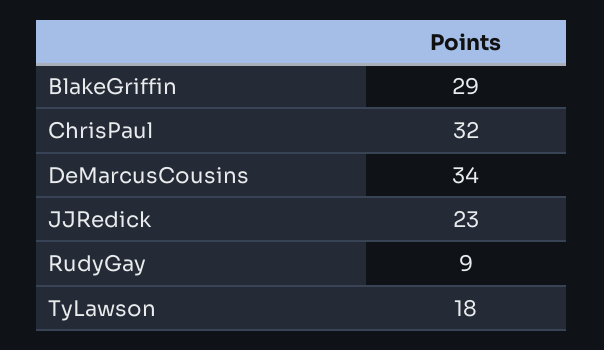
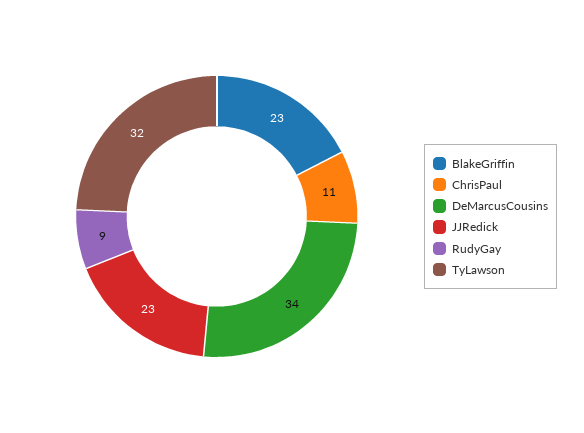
  {
-   "BlakeGriffin": 29,
+   "BlakeGriffin": 23,
-   "ChrisPaul": 32,
+   "ChrisPaul": 11,
    "DeMarcusCousins": 34,
    "JJRedick": 23,
    "RudyGay": 9,
-   "TyLawson": 18
+   "TyLawson": 32
  }

